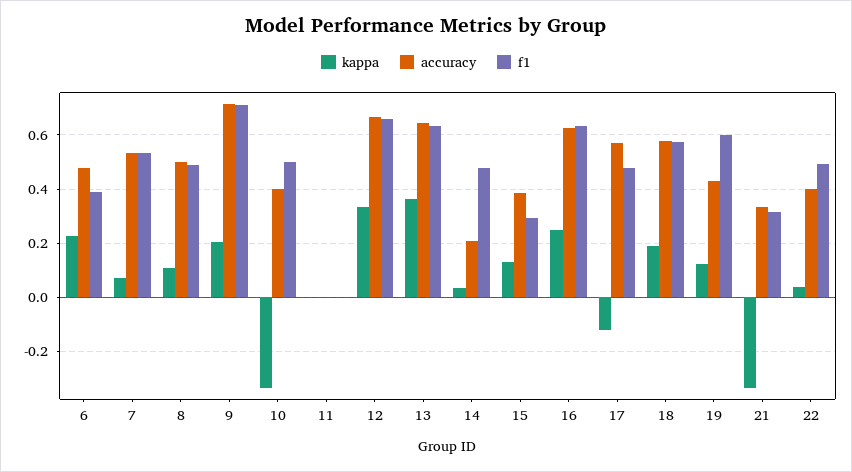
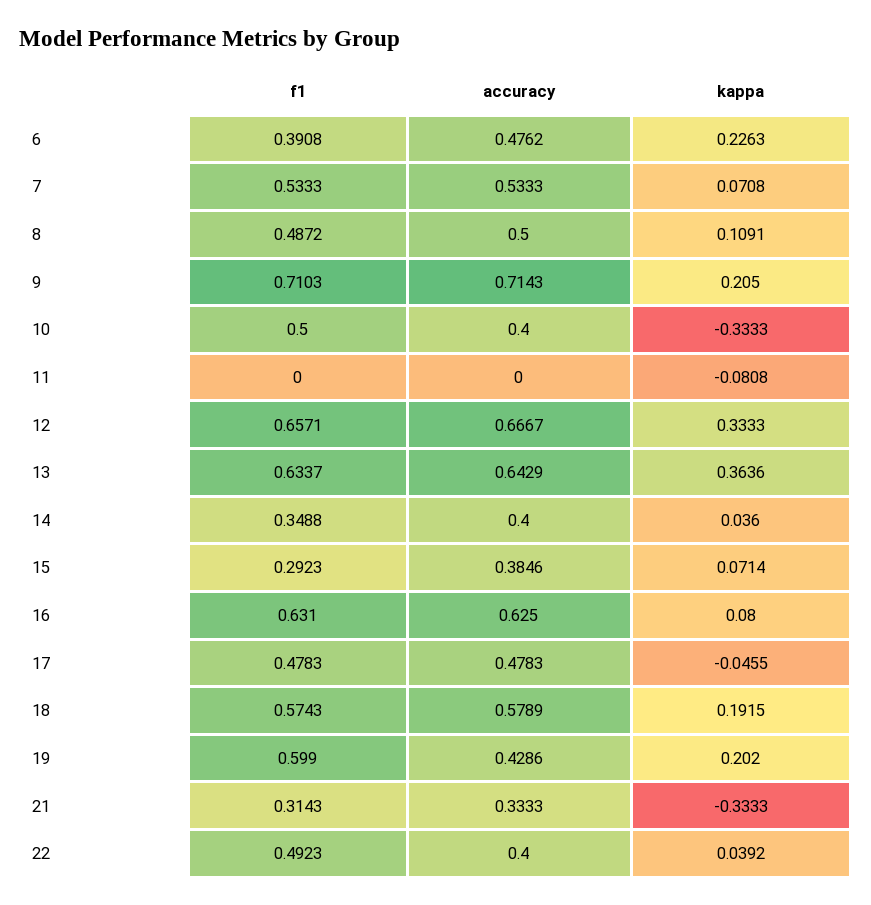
  {
    "kappa": {
      "6": 0.2263,
      "7": 0.0708,
      "8": 0.1091,
      "9": 0.205,
      "10": -0.3333,
-     "11": 0,
+     "11": -0.0808,
      "12": 0.3333,
      "13": 0.3636,
      "14": 0.036,
-     "15": 0.125,
+     "15": 0.0714,
-     "16": 0.25,
+     "16": 0.08,
-     "17": -0.125,
+     "17": -0.0455,
      "18": 0.1915,
-     "19": 0.125,
+     "19": 0.202,
      "21": -0.3333,
      "22": 0.0392
    },
    "accuracy": {
      "6": 0.4762,
      "7": 0.5333,
      "8": 0.5,
      "9": 0.7143,
      "10": 0.4,
      "11": 0,
      "12": 0.6667,
      "13": 0.6429,
-     "14": 0.2,
+     "14": 0.4,
      "15": 0.3846,
      "16": 0.625,
-     "17": 0.575,
+     "17": 0.4783,
      "18": 0.5789,
      "19": 0.4286,
      "21": 0.3333,
      "22": 0.4
    },
    "f1": {
      "6": 0.3908,
      "7": 0.5333,
      "8": 0.4872,
      "9": 0.7103,
      "10": 0.5,
      "11": 0,
      "12": 0.6571,
      "13": 0.6337,
-     "14": 0.475,
+     "14": 0.3488,
      "15": 0.2923,
      "16": 0.631,
      "17": 0.4783,
      "18": 0.5743,
      "19": 0.599,
      "21": 0.3143,
      "22": 0.4923
    }
  }

